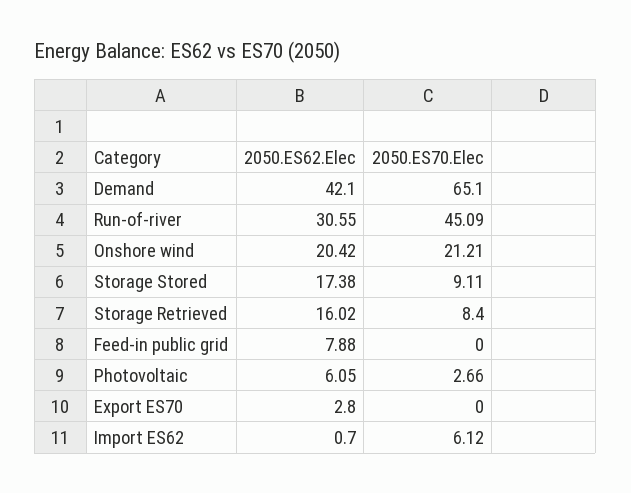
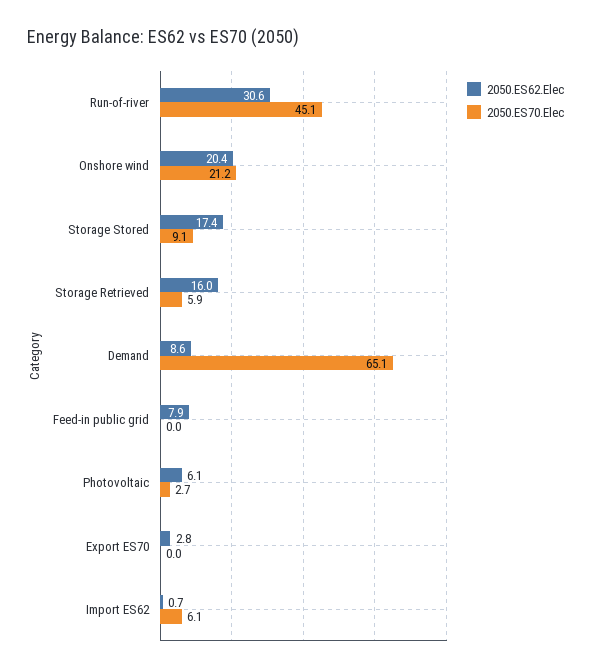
  {
    "2050.ES62.Elec": {
-     "Demand": 42.1,
+     "Demand": 8.6,
      "Run-of-river": 30.55,
      "Onshore wind": 20.42,
      "Storage Stored": 17.38,
      "Storage Retrieved": 16.02,
      "Feed-in public grid": 7.88,
      "Photovoltaic": 6.05,
      "Export ES70": 2.8,
      "Import ES62": 0.7
    },
    "2050.ES70.Elec": {
      "Demand": 65.1,
      "Run-of-river": 45.09,
      "Onshore wind": 21.21,
      "Storage Stored": 9.11,
-     "Storage Retrieved": 8.4,
+     "Storage Retrieved": 5.9,
      "Feed-in public grid": 0,
      "Photovoltaic": 2.66,
      "Export ES70": 0,
      "Import ES62": 6.12
    }
  }

